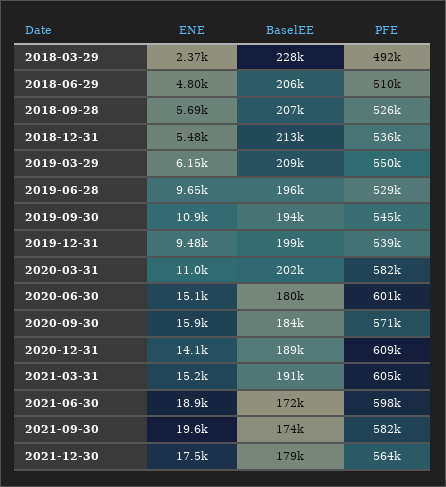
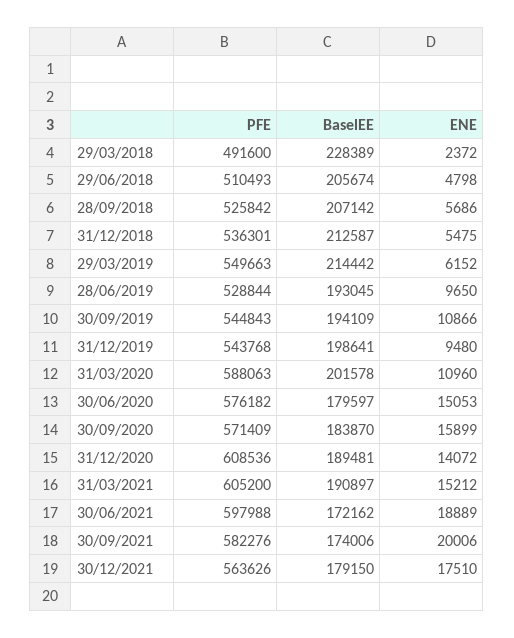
  {
    "ENE": {
      "2018-03-29": 2372,
      "2018-06-29": 4798,
      "2018-09-28": 5686,
      "2018-12-31": 5475,
      "2019-03-29": 6152,
      "2019-06-28": 9650,
      "2019-09-30": 10866,
      "2019-12-31": 9480,
      "2020-03-31": 10960,
      "2020-06-30": 15053,
      "2020-09-30": 15899,
      "2020-12-31": 14072,
      "2021-03-31": 15212,
      "2021-06-30": 18889,
-     "2021-09-30": 19600,
+     "2021-09-30": 20006,
      "2021-12-30": 17510
    },
    "BaselEE": {
      "2018-03-29": 228389,
      "2018-06-29": 205674,
      "2018-09-28": 207142,
      "2018-12-31": 212587,
-     "2019-03-29": 209000,
+     "2019-03-29": 214442,
-     "2019-06-28": 196000,
+     "2019-06-28": 193045,
      "2019-09-30": 194109,
      "2019-12-31": 198641,
      "2020-03-31": 201578,
      "2020-06-30": 179597,
      "2020-09-30": 183870,
      "2020-12-31": 189481,
      "2021-03-31": 190897,
      "2021-06-30": 172162,
      "2021-09-30": 174006,
      "2021-12-30": 179150
    },
    "PFE": {
      "2018-03-29": 491600,
      "2018-06-29": 510493,
      "2018-09-28": 525842,
      "2018-12-31": 536301,
      "2019-03-29": 549663,
      "2019-06-28": 528844,
      "2019-09-30": 544843,
-     "2019-12-31": 539000,
+     "2019-12-31": 543768,
-     "2020-03-31": 582000,
+     "2020-03-31": 588063,
-     "2020-06-30": 601000,
+     "2020-06-30": 576182,
      "2020-09-30": 571409,
      "2020-12-31": 608536,
      "2021-03-31": 605200,
      "2021-06-30": 597988,
      "2021-09-30": 582276,
      "2021-12-30": 563626
    }
  }

